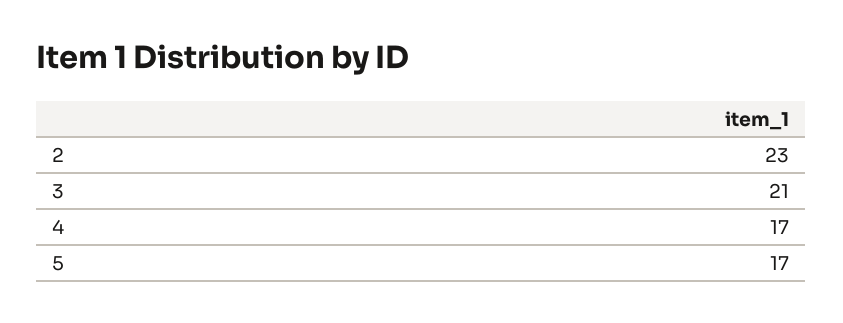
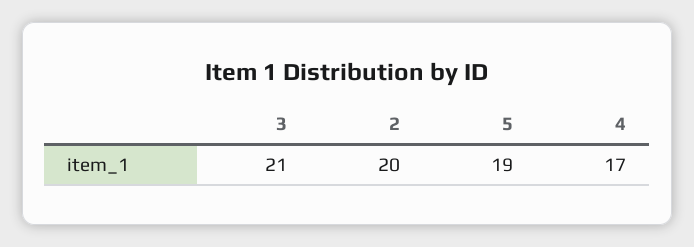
  {
-   "2": 23,
+   "2": 20,
    "3": 21,
    "4": 17,
-   "5": 17
+   "5": 19
  }

